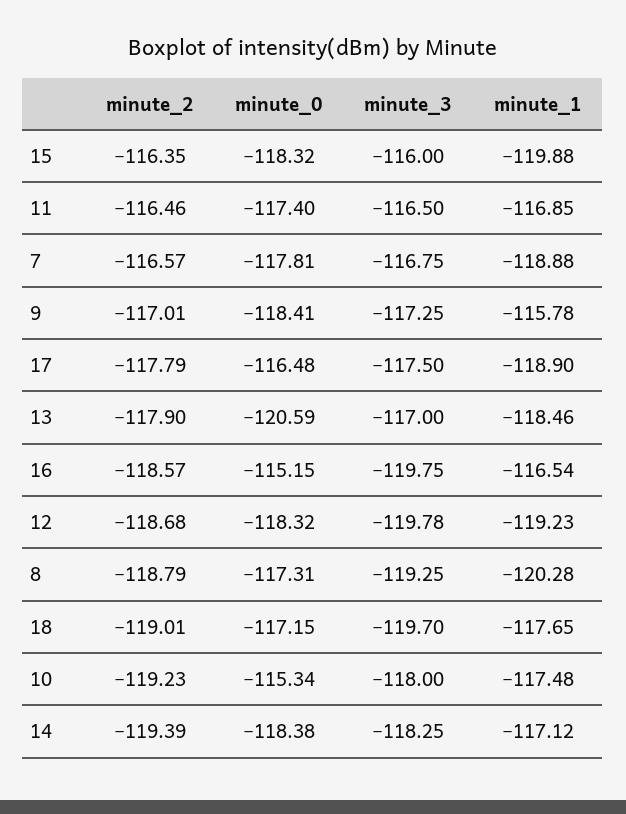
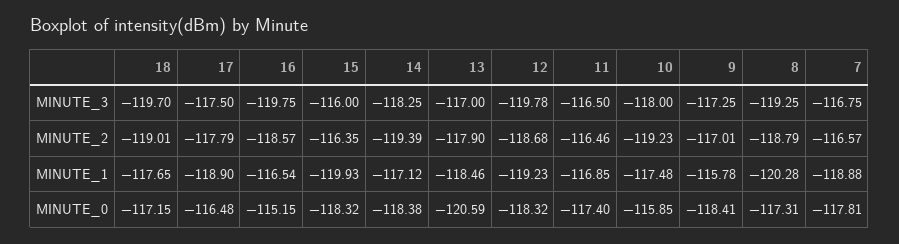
  {
    "minute_2": {
      "15": -116.35,
      "11": -116.46,
      "7": -116.57,
      "9": -117.01,
      "17": -117.79,
      "13": -117.9,
      "16": -118.57,
      "12": -118.68,
      "8": -118.79,
      "18": -119.01,
      "10": -119.23,
      "14": -119.39
    },
    "minute_0": {
      "15": -118.32,
      "11": -117.4,
      "7": -117.81,
      "9": -118.41,
      "17": -116.48,
      "13": -120.59,
      "16": -115.15,
      "12": -118.32,
      "8": -117.31,
      "18": -117.15,
-     "10": -115.34,
+     "10": -115.85,
      "14": -118.38
    },
    "minute_3": {
      "15": -116,
      "11": -116.5,
      "7": -116.75,
      "9": -117.25,
      "17": -117.5,
      "13": -117,
      "16": -119.75,
      "12": -119.78,
      "8": -119.25,
      "18": -119.7,
      "10": -118,
      "14": -118.25
    },
    "minute_1": {
-     "15": -119.88,
+     "15": -119.93,
      "11": -116.85,
      "7": -118.88,
      "9": -115.78,
      "17": -118.9,
      "13": -118.46,
      "16": -116.54,
      "12": -119.23,
      "8": -120.28,
      "18": -117.65,
      "10": -117.48,
      "14": -117.12
    }
  }

